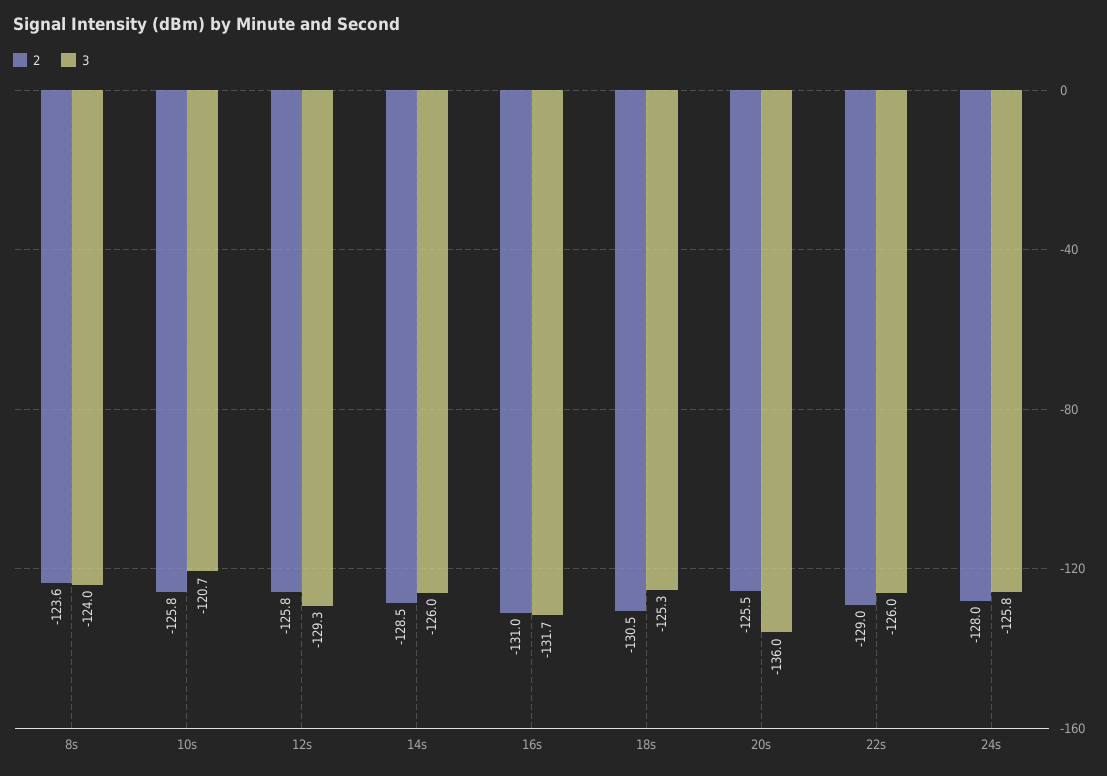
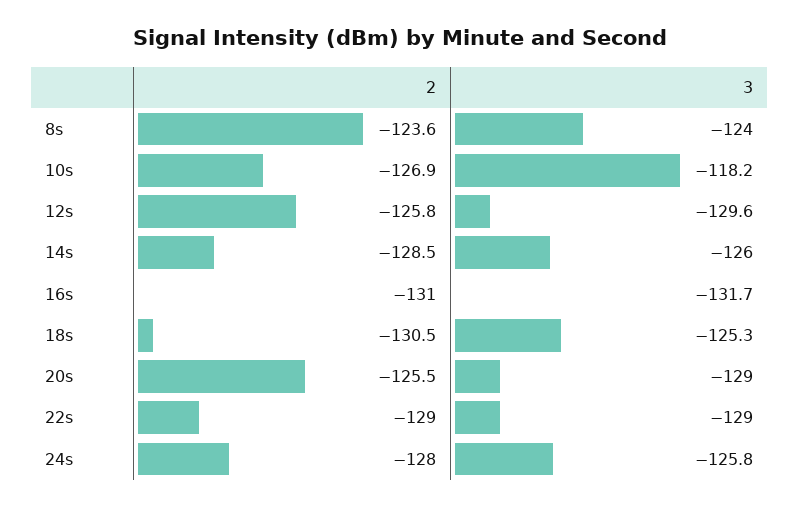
  {
    "2": {
      "8s": -123.6,
-     "10s": -125.8,
+     "10s": -126.9,
      "12s": -125.8,
      "14s": -128.5,
      "16s": -131,
      "18s": -130.5,
      "20s": -125.5,
      "22s": -129,
      "24s": -128
    },
    "3": {
      "8s": -124,
-     "10s": -120.7,
+     "10s": -118.2,
-     "12s": -129.3,
+     "12s": -129.6,
      "14s": -126,
      "16s": -131.7,
      "18s": -125.3,
-     "20s": -136,
+     "20s": -129,
-     "22s": -126,
+     "22s": -129,
      "24s": -125.8
    }
  }

